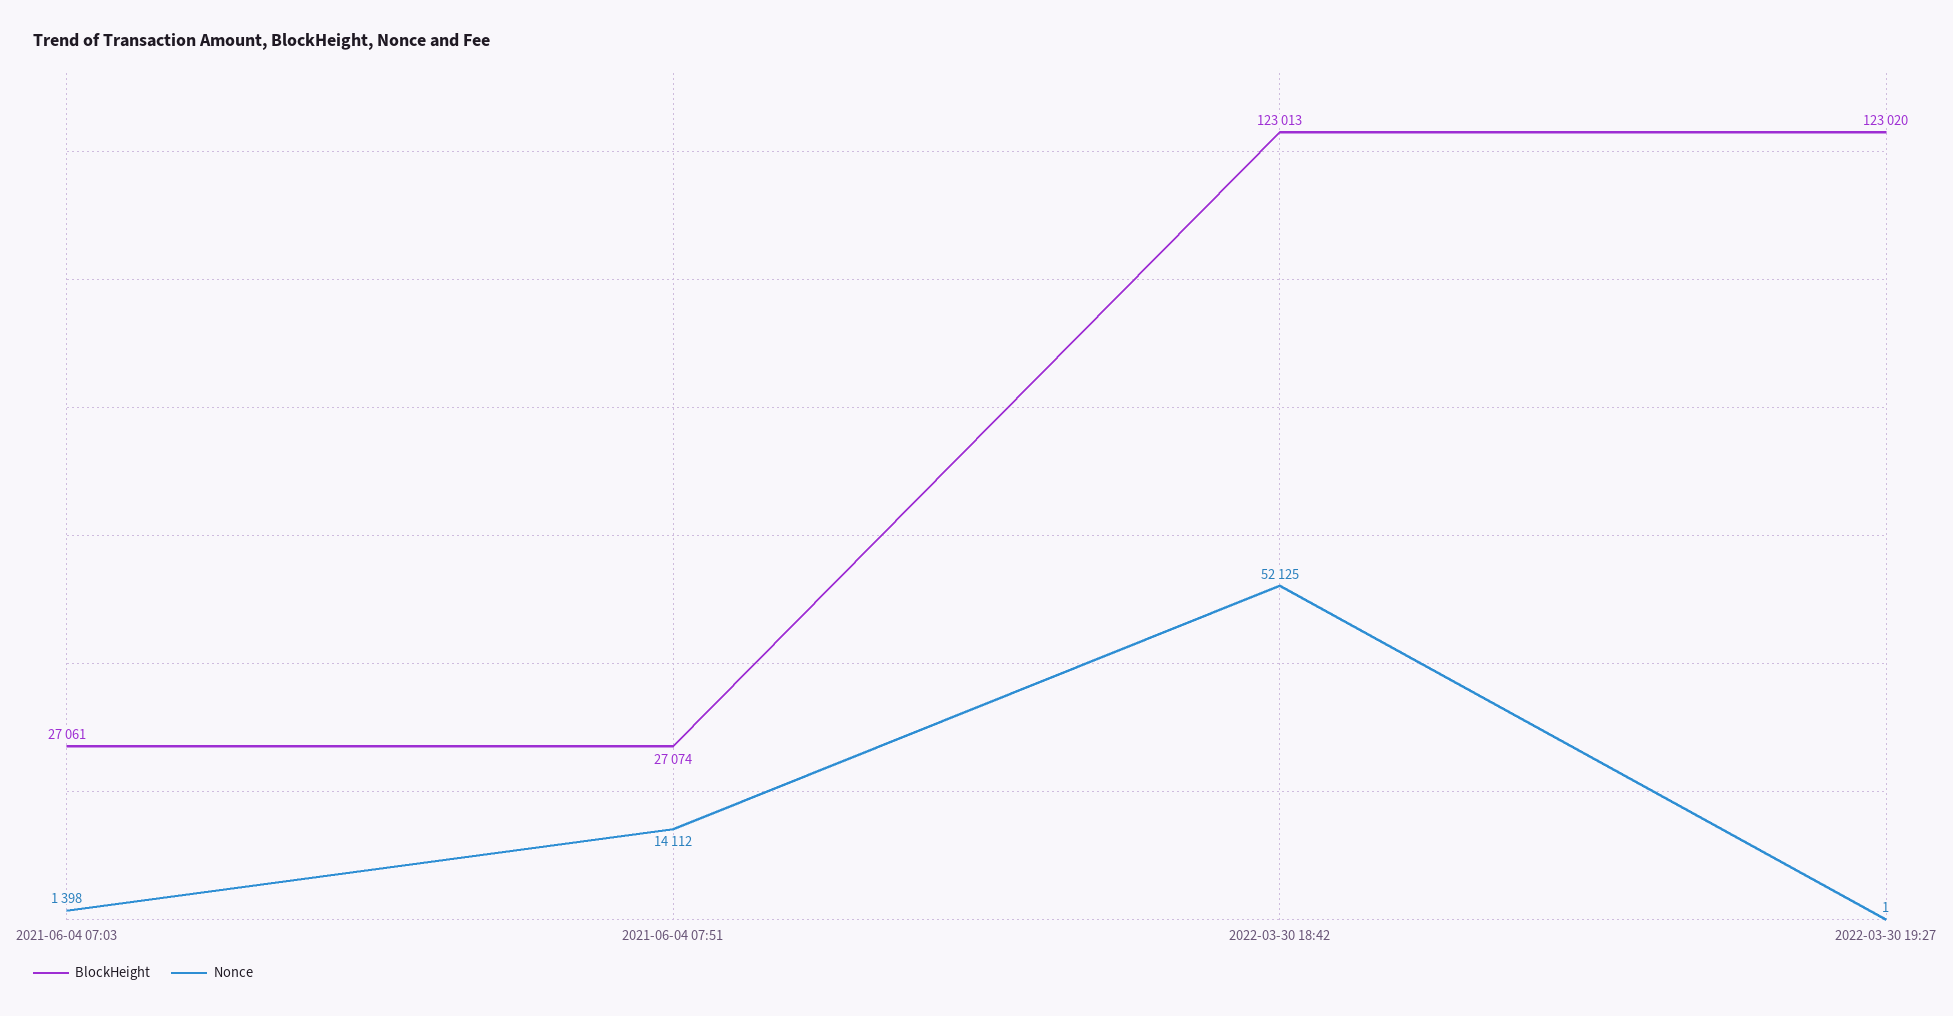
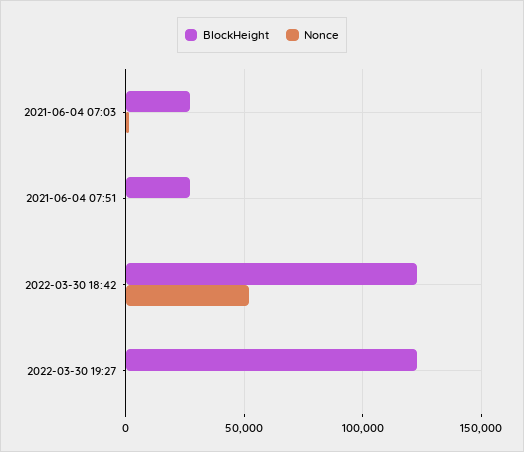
  {
    "BlockHeight": {
      "2021-06-04 07:03": 27061,
      "2021-06-04 07:51": 27074,
      "2022-03-30 18:42": 123013,
      "2022-03-30 19:27": 123020
    },
    "Nonce": {
      "2021-06-04 07:03": 1398,
-     "2021-06-04 07:51": 14112,
+     "2021-06-04 07:51": 0,
      "2022-03-30 18:42": 52125,
      "2022-03-30 19:27": 1
    }
  }

